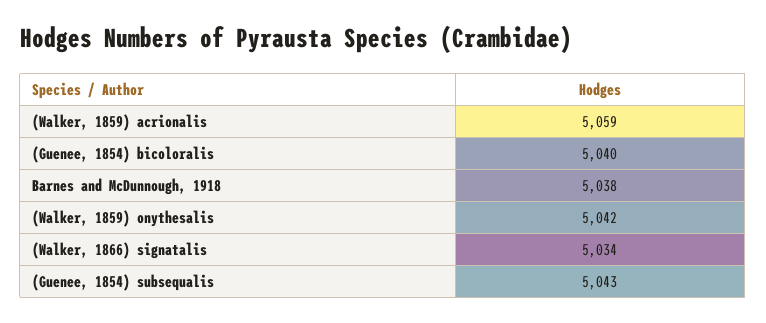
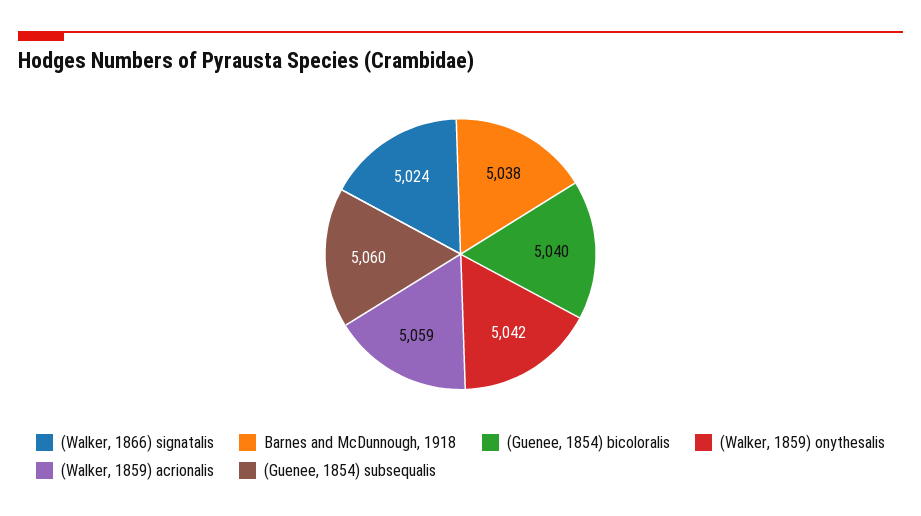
  {
    "(Walker, 1859) acrionalis": 5059,
    "(Guenee, 1854) bicoloralis": 5040,
    "Barnes and McDunnough, 1918": 5038,
    "(Walker, 1859) onythesalis": 5042,
-   "(Walker, 1866) signatalis": 5034,
+   "(Walker, 1866) signatalis": 5024,
-   "(Guenee, 1854) subsequalis": 5043
+   "(Guenee, 1854) subsequalis": 5060
  }

